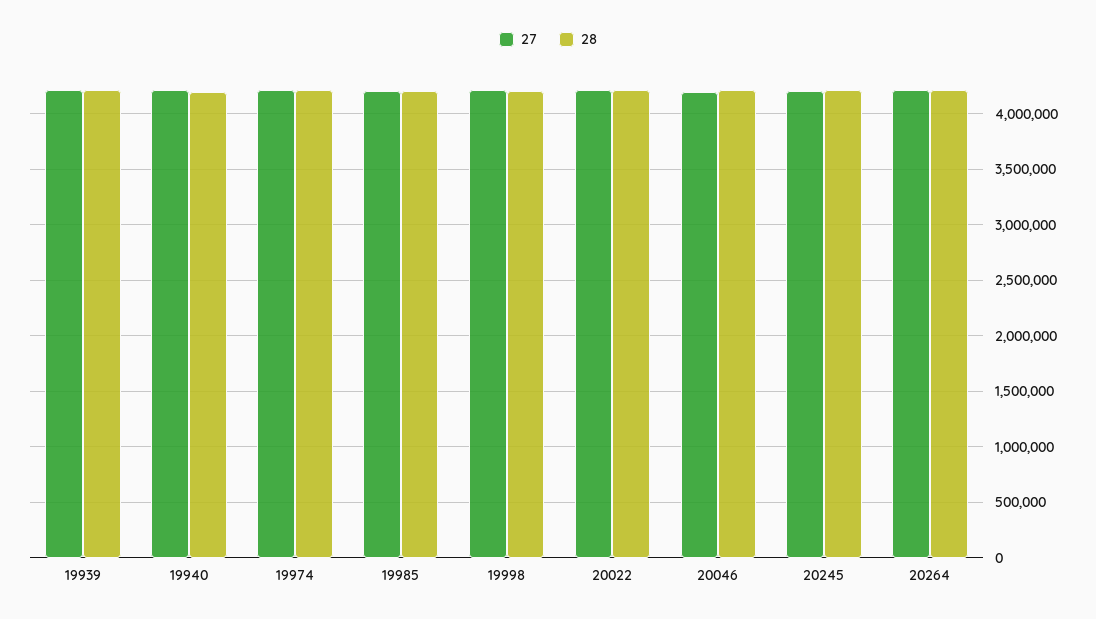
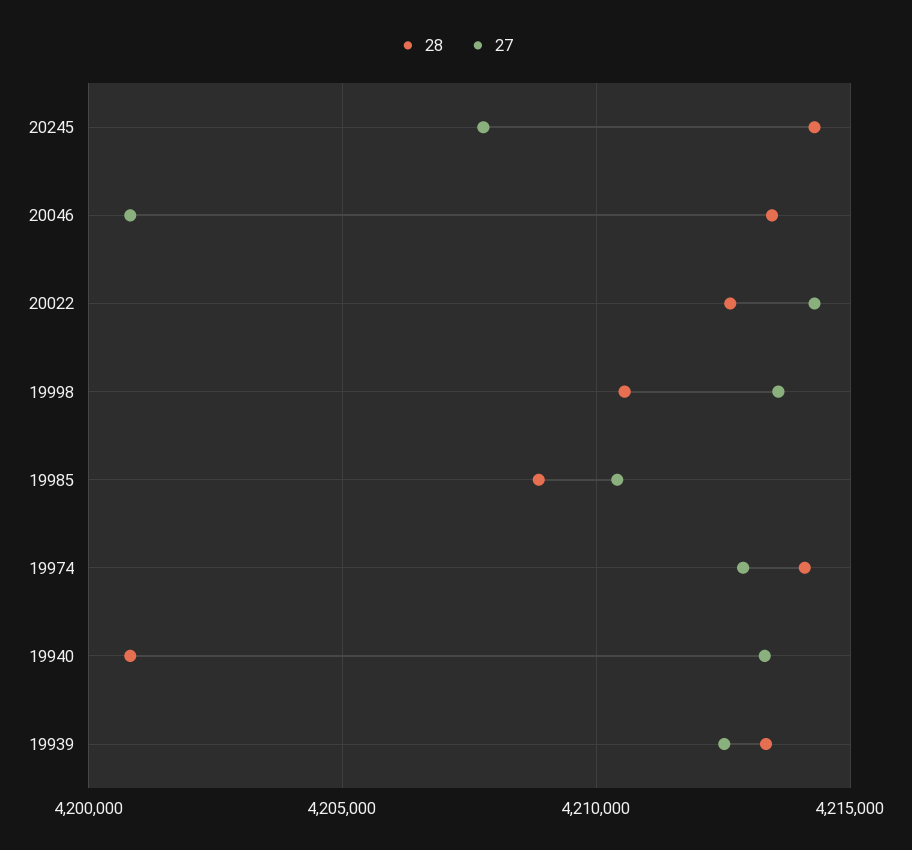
  {
    "27": {
      "19939": 4212500,
      "19940": 4213500,
      "19974": 4213000,
      "19985": 4210500,
      "19998": 4213500,
      "20022": 4214500,
      "20046": 4201000,
-     "20245": 4208000,
+     "20245": 4208000
-     "20264": 4200000
    },
    "28": {
      "19939": 4213500,
      "19940": 4201000,
      "19974": 4214000,
      "19985": 4209000,
      "19998": 4210500,
      "20022": 4212500,
      "20046": 4213500,
-     "20245": 4214500,
+     "20245": 4214500
-     "20264": 4200000
    }
  }

